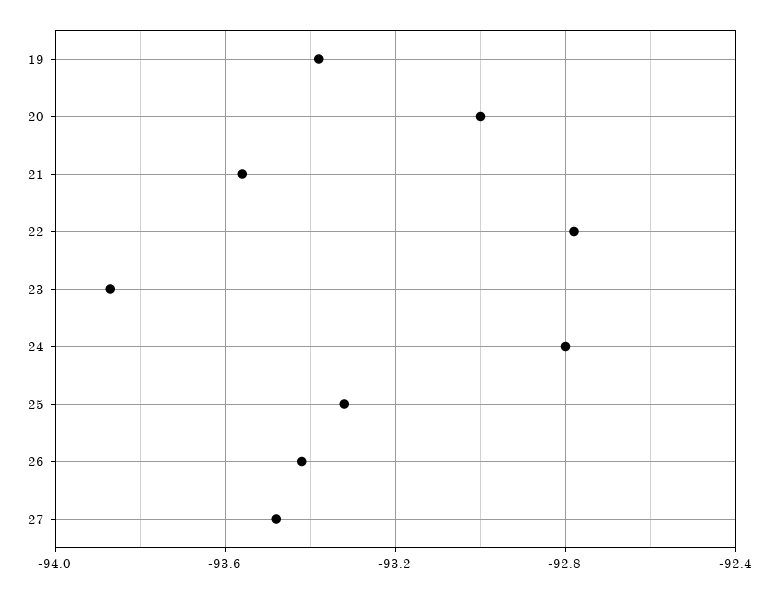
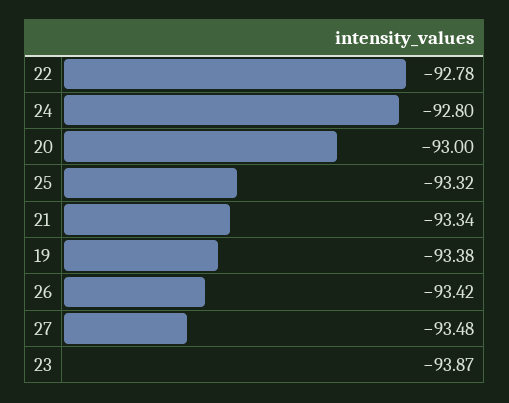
  {
    "19": -93.38,
    "20": -93,
-   "21": -93.55,
+   "21": -93.34,
    "22": -92.78,
    "23": -93.87,
    "24": -92.8,
    "25": -93.32,
    "26": -93.42,
    "27": -93.48
  }

